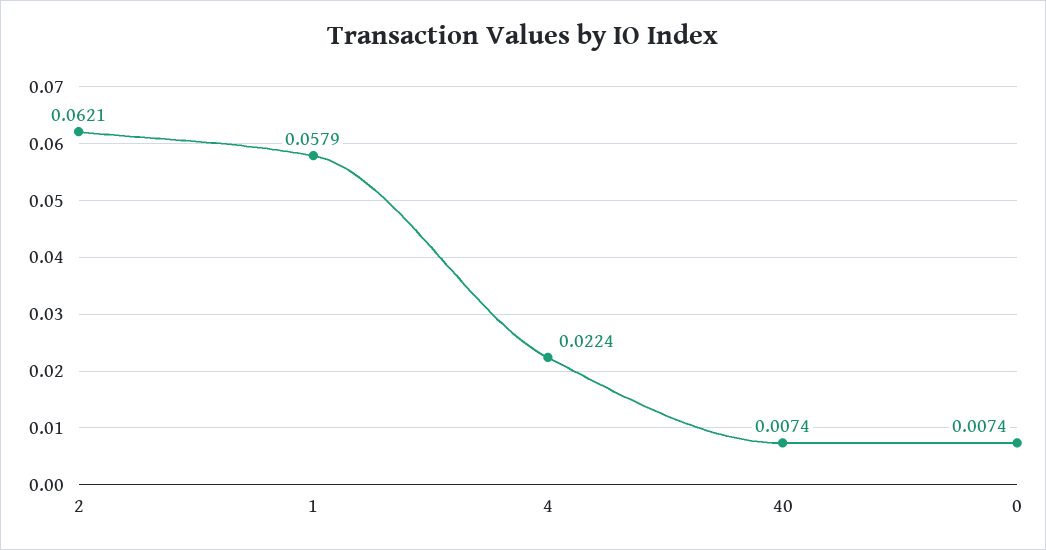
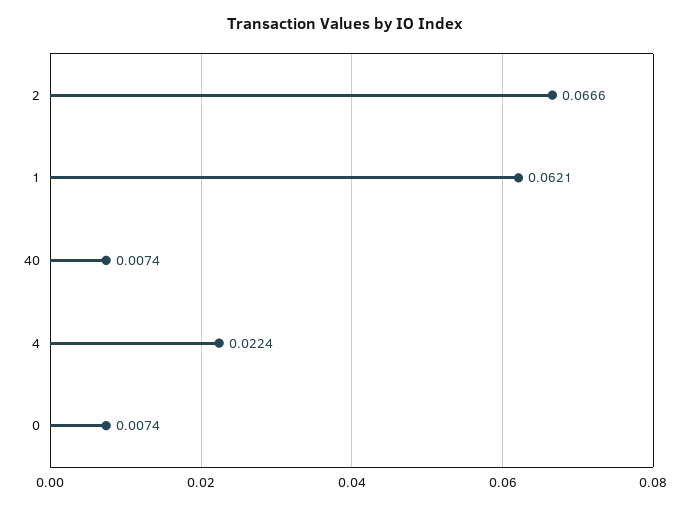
  {
-   "2": 0.0621,
+   "2": 0.0666,
-   "1": 0.0579,
+   "1": 0.0621,
    "4": 0.0224,
    "40": 0.0074,
    "0": 0.0074
  }

